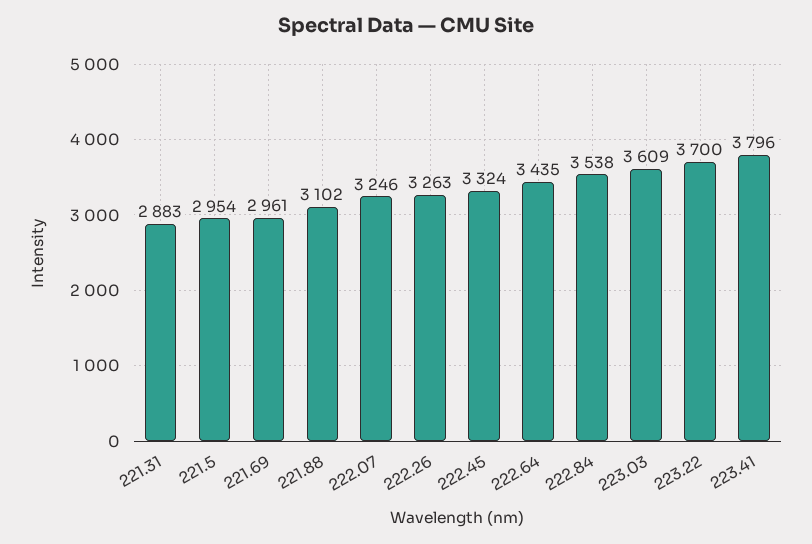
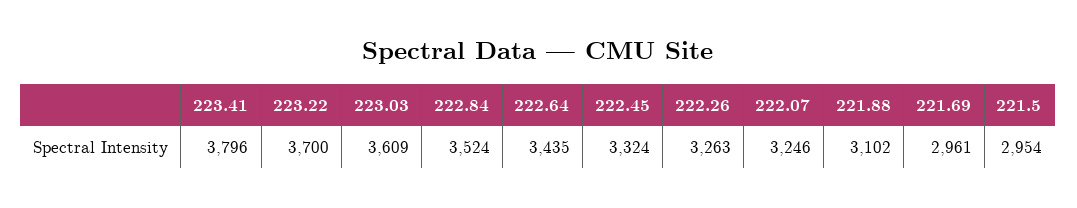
  {
-   "221.31": 2883,
    "221.5": 2954,
    "221.69": 2961,
    "221.88": 3102,
    "222.07": 3246,
    "222.26": 3263,
    "222.45": 3324,
    "222.64": 3435,
-   "222.84": 3538,
+   "222.84": 3524,
    "223.03": 3609,
    "223.22": 3700,
    "223.41": 3796
  }

